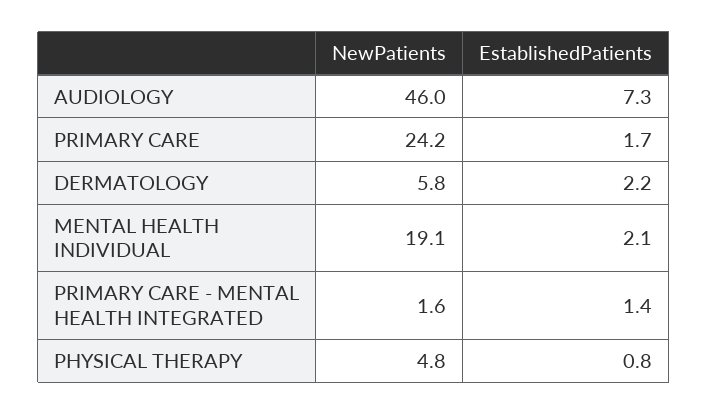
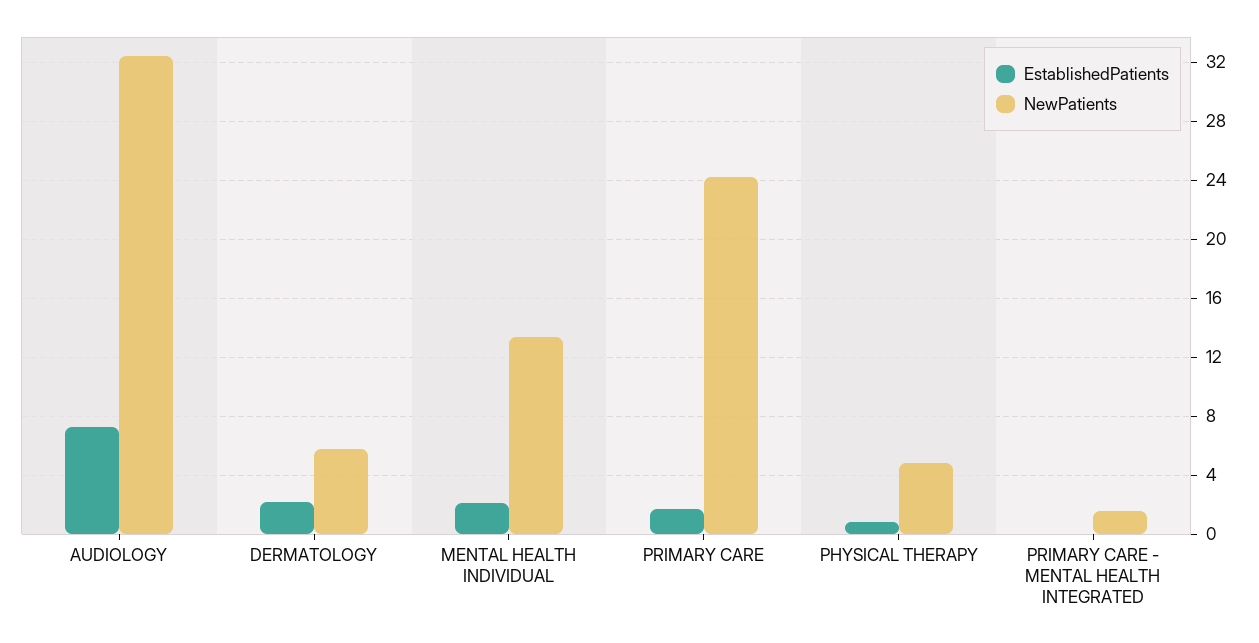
  {
    "NewPatients": {
-     "AUDIOLOGY": 46,
+     "AUDIOLOGY": 32.5,
      "PRIMARY CARE": 24.2,
      "DERMATOLOGY": 5.8,
-     "MENTAL HEALTH INDIVIDUAL": 19.1,
+     "MENTAL HEALTH INDIVIDUAL": 13.5,
      "PRIMARY CARE - MENTAL HEALTH INTEGRATED": 1.6,
      "PHYSICAL THERAPY": 4.8
    },
    "EstablishedPatients": {
      "AUDIOLOGY": 7.3,
      "PRIMARY CARE": 1.7,
      "DERMATOLOGY": 2.2,
      "MENTAL HEALTH INDIVIDUAL": 2.1,
-     "PRIMARY CARE - MENTAL HEALTH INTEGRATED": 1.4,
+     "PRIMARY CARE - MENTAL HEALTH INTEGRATED": 0,
      "PHYSICAL THERAPY": 0.8
    }
  }

